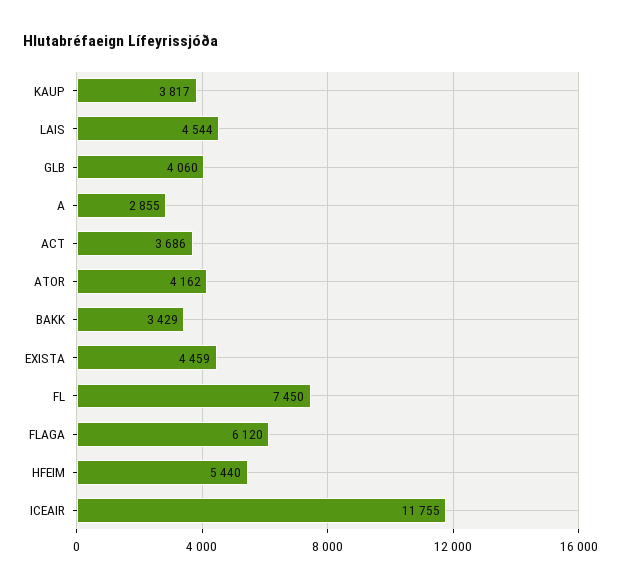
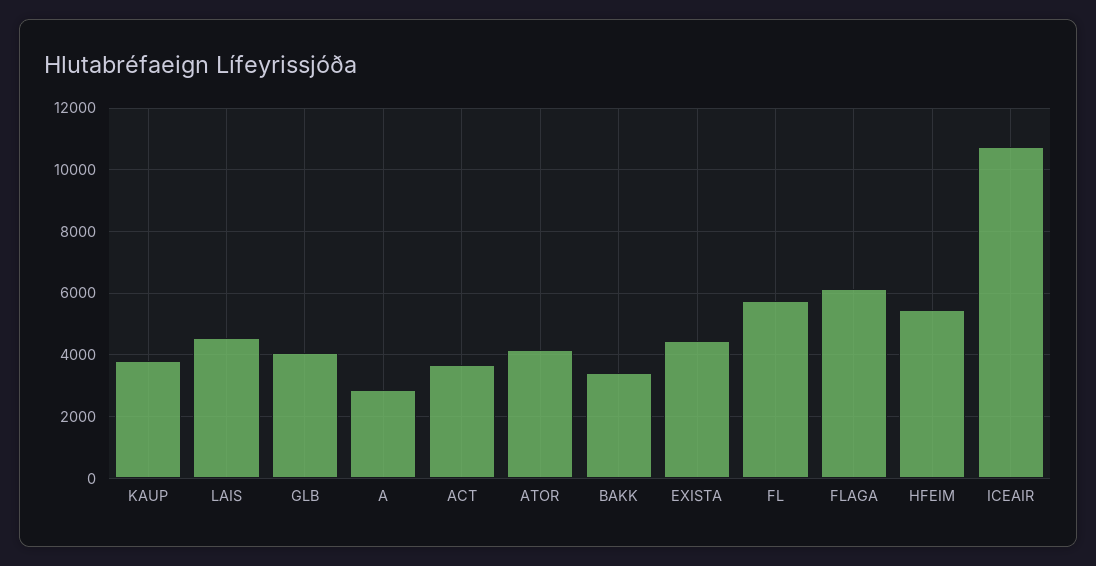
  {
    "KAUP": 3817,
    "LAIS": 4544,
    "GLB": 4060,
    "A": 2855,
    "ACT": 3686,
    "ATOR": 4162,
    "BAKK": 3429,
    "EXISTA": 4459,
-   "FL": 7450,
+   "FL": 5800,
    "FLAGA": 6120,
    "HFEIM": 5440,
-   "ICEAIR": 11755
+   "ICEAIR": 10800
  }

